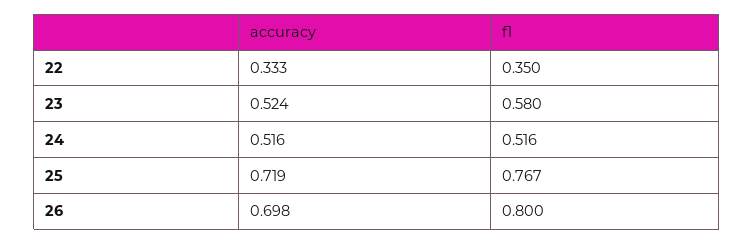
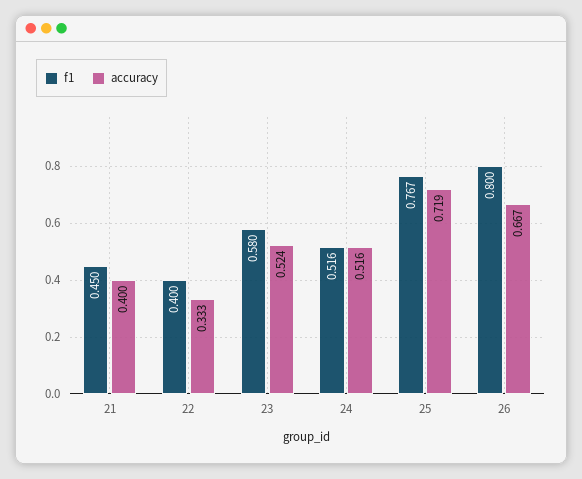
  {
    "accuracy": {
      "22": 0.333,
      "23": 0.524,
      "24": 0.516,
      "25": 0.719,
-     "26": 0.698
+     "26": 0.667,
+     "21": 0.4
    },
    "f1": {
-     "22": 0.35,
+     "22": 0.4,
      "23": 0.58,
      "24": 0.516,
      "25": 0.767,
-     "26": 0.8
+     "26": 0.8,
+     "21": 0.45
    }
  }

